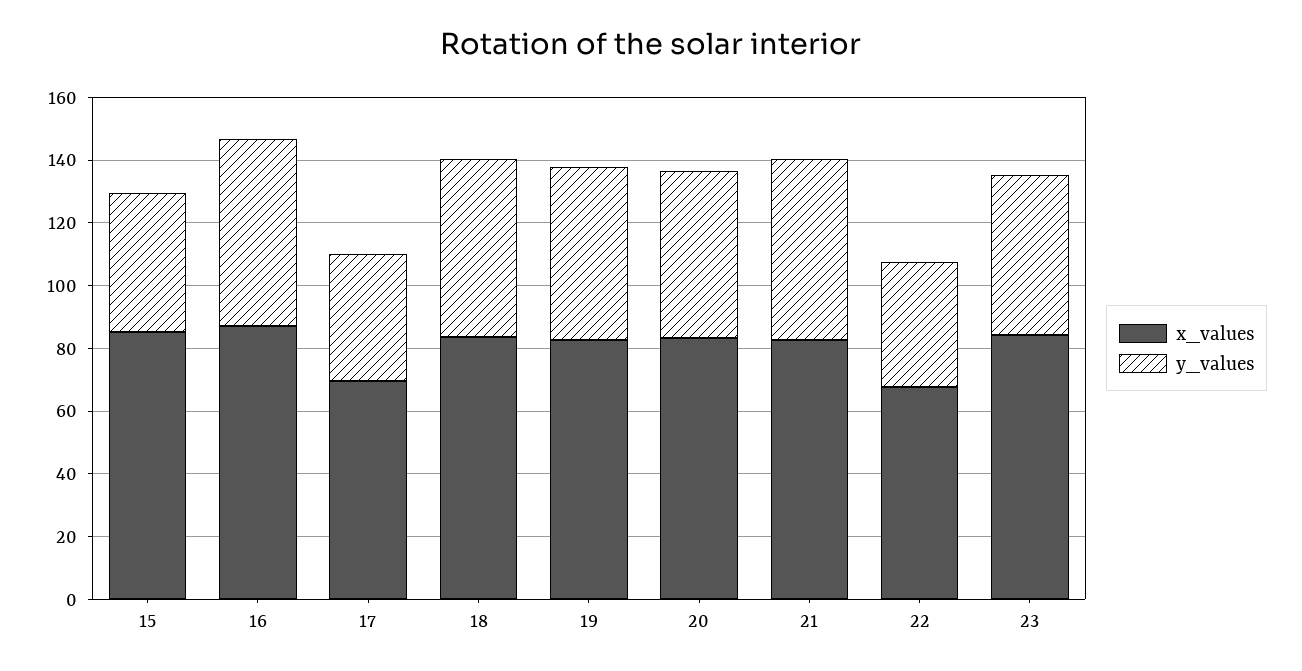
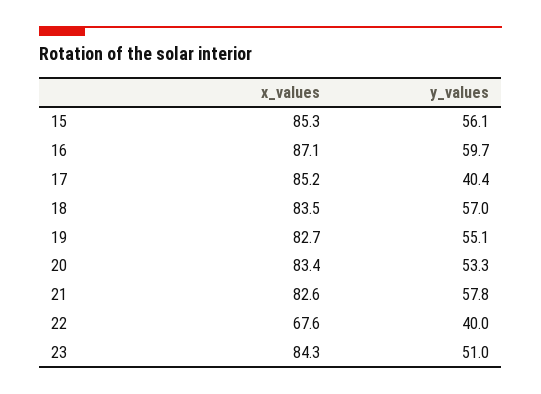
  {
    "x_values": {
      "15": 85.3,
      "16": 87.1,
-     "17": 70,
+     "17": 85.2,
      "18": 83.5,
      "19": 82.7,
      "20": 83.4,
      "21": 82.6,
      "22": 67.6,
      "23": 84.3
    },
    "y_values": {
-     "15": 45,
+     "15": 56.1,
      "16": 59.7,
      "17": 40.4,
      "18": 57,
      "19": 55.1,
      "20": 53.3,
      "21": 57.8,
      "22": 40,
      "23": 51
    }
  }

